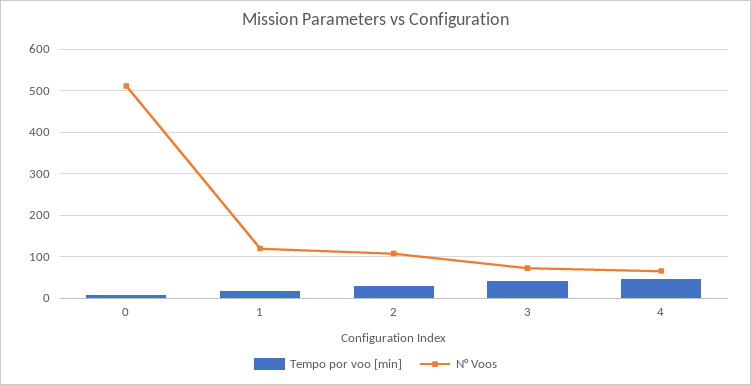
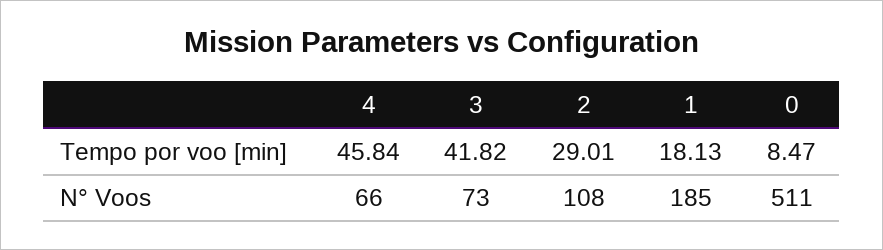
  {
    "Tempo por voo [min]": {
      "0": 8.47,
      "1": 18.13,
      "2": 29.01,
      "3": 41.82,
      "4": 45.84
    },
    "N° Voos": {
      "0": 511,
-     "1": 120,
+     "1": 185,
      "2": 108,
      "3": 73,
      "4": 66
    }
  }

